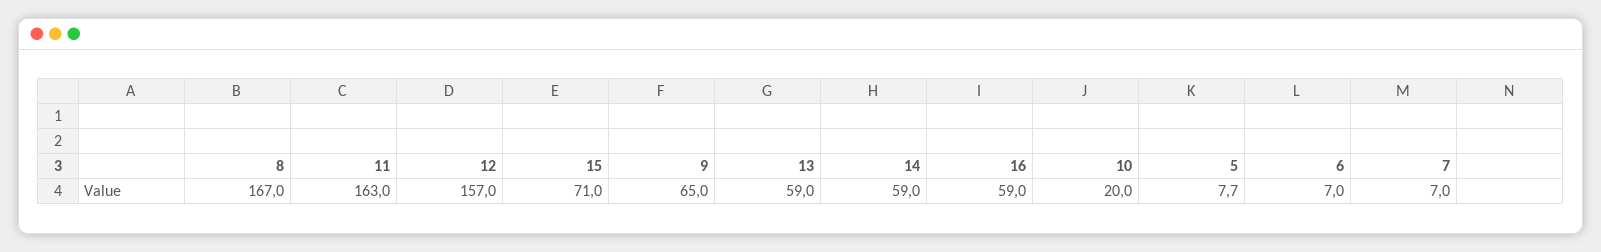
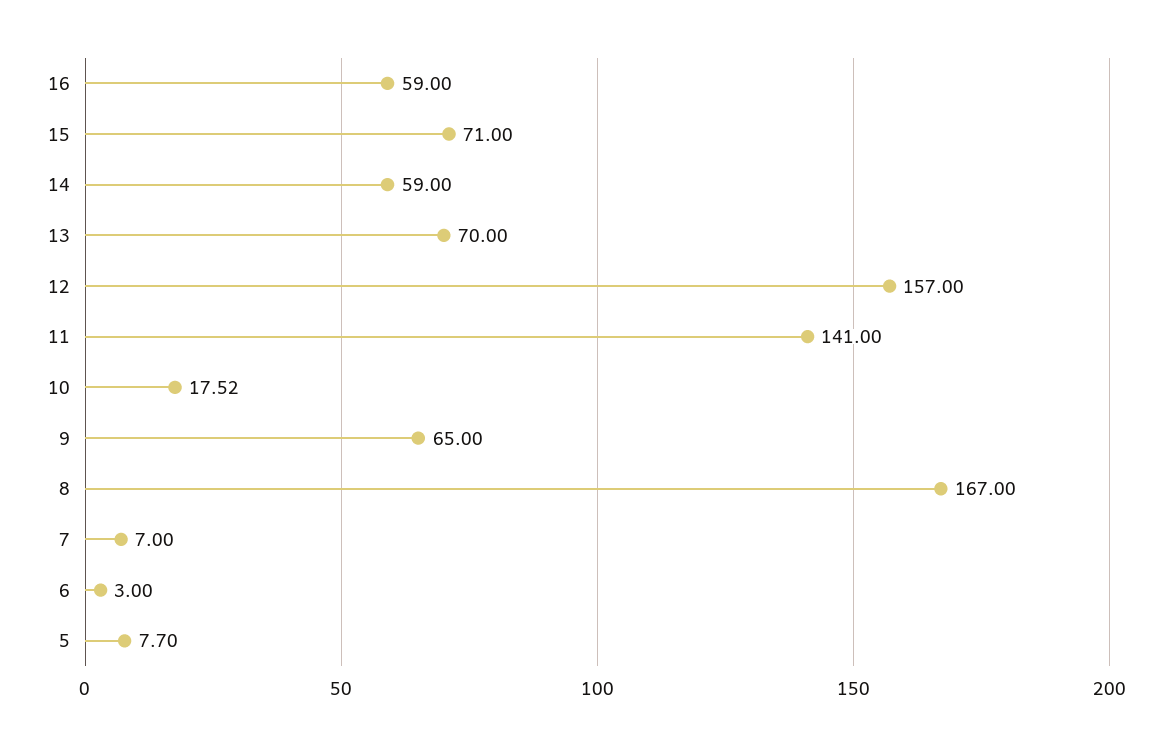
  {
    "8": 167,
-   "11": 163,
+   "11": 141,
    "12": 157,
    "15": 71,
    "9": 65,
-   "13": 59,
+   "13": 70,
    "14": 59,
    "16": 59,
-   "10": 20,
+   "10": 17.52,
    "5": 7.7,
-   "6": 7,
+   "6": 3,
    "7": 7
  }

